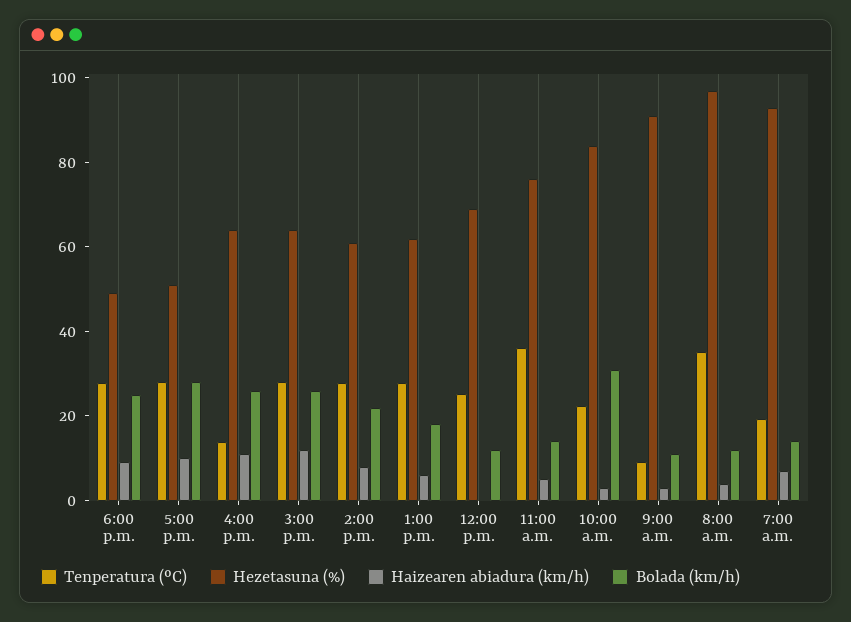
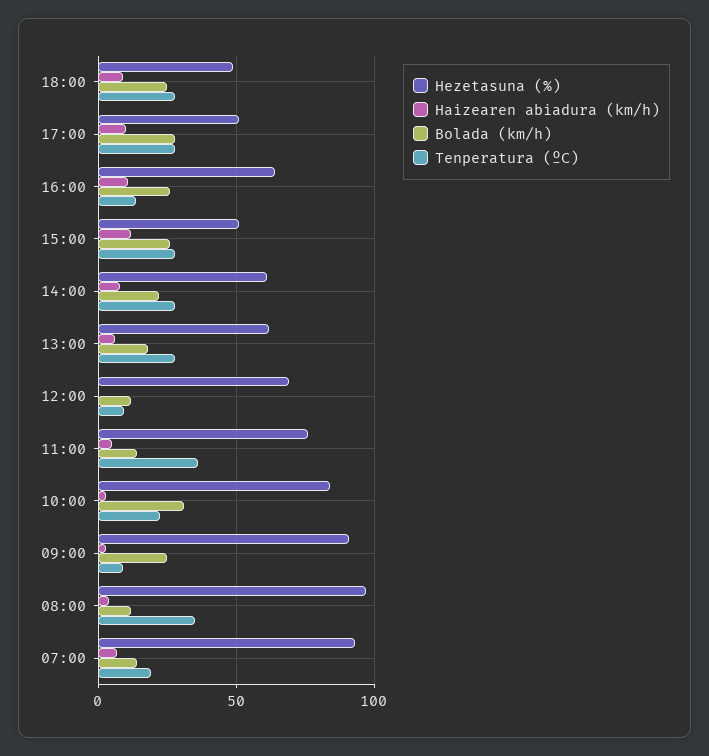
  {
    "Tenperatura (ºC)": {
      "6:00 p.m.": 30,
      "5:00 p.m.": 30,
      "4:00 p.m.": 15,
      "3:00 p.m.": 30,
      "2:00 p.m.": 30,
      "1:00 p.m.": 30,
-     "12:00 p.m.": 25,
+     "12:00 p.m.": 10,
      "11:00 a.m.": 35,
      "10:00 a.m.": 20,
      "9:00 a.m.": 10,
      "8:00 a.m.": 35,
      "7:00 a.m.": 20
    },
    "Hezetasuna (%)": {
      "6:00 p.m.": 50,
      "5:00 p.m.": 50,
      "4:00 p.m.": 65,
-     "3:00 p.m.": 65,
+     "3:00 p.m.": 50,
      "2:00 p.m.": 60,
      "1:00 p.m.": 60,
      "12:00 p.m.": 70,
      "11:00 a.m.": 75,
      "10:00 a.m.": 85,
      "9:00 a.m.": 90,
      "8:00 a.m.": 95,
      "7:00 a.m.": 95
    },
    "Haizearen abiadura (km/h)": {
      "6:00 p.m.": 10,
      "5:00 p.m.": 10,
      "4:00 p.m.": 10,
      "3:00 p.m.": 10,
      "2:00 p.m.": 10,
      "1:00 p.m.": 5,
      "12:00 p.m.": 0,
      "11:00 a.m.": 5,
      "10:00 a.m.": 5,
      "9:00 a.m.": 5,
      "8:00 a.m.": 5,
      "7:00 a.m.": 5
    },
    "Bolada (km/h)": {
      "6:00 p.m.": 25,
      "5:00 p.m.": 30,
      "4:00 p.m.": 25,
      "3:00 p.m.": 25,
      "2:00 p.m.": 20,
      "1:00 p.m.": 20,
      "12:00 p.m.": 10,
      "11:00 a.m.": 15,
      "10:00 a.m.": 30,
-     "9:00 a.m.": 10,
+     "9:00 a.m.": 25,
      "8:00 a.m.": 10,
      "7:00 a.m.": 15
    }
  }

